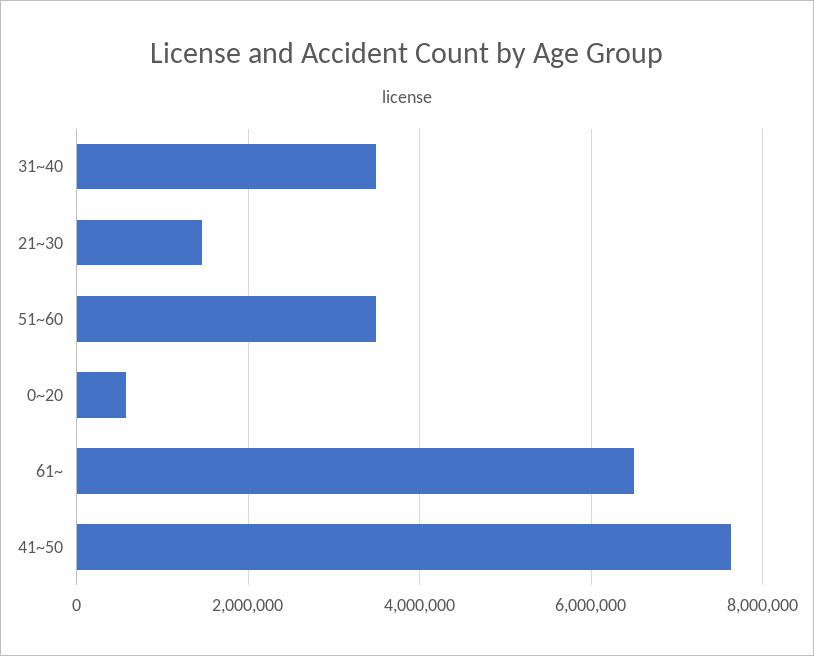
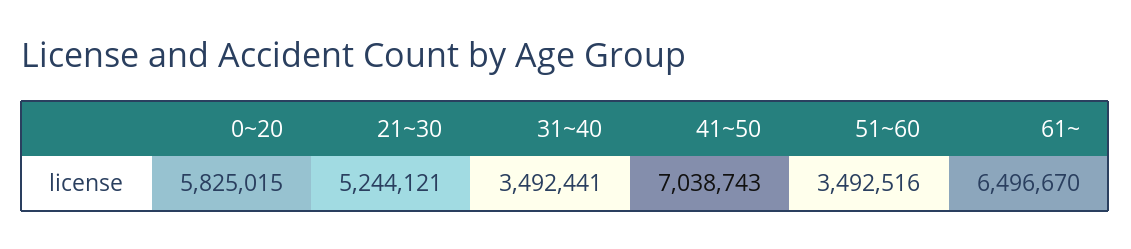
  {
    "31~40": 3492441,
-   "21~30": 1400000,
+   "21~30": 5244121,
    "51~60": 3492516,
-   "0~20": 600000,
+   "0~20": 5825015,
    "61~": 6496670,
-   "41~50": 7600000
+   "41~50": 7038743
  }

